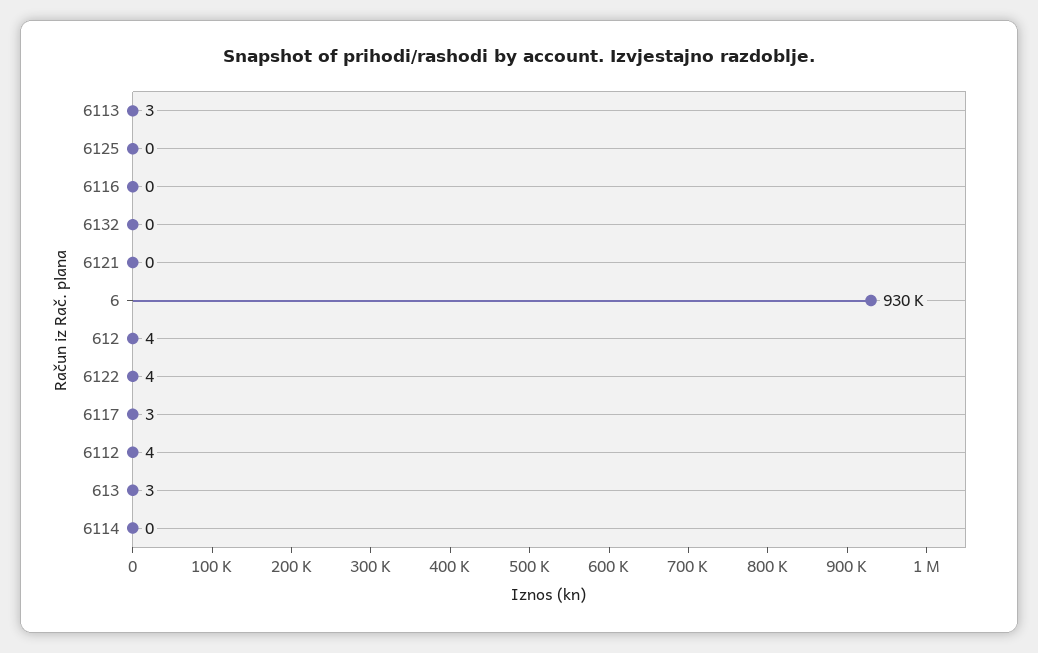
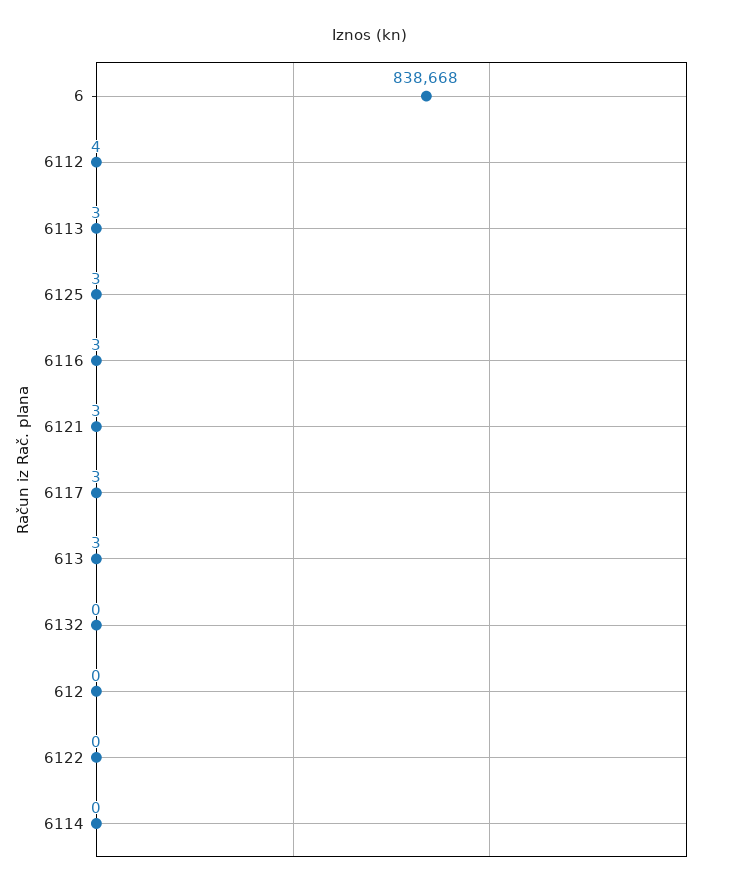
  {
    "6113": 3,
-   "6125": 0,
+   "6125": 3,
-   "6116": 0,
+   "6116": 3,
    "6132": 0,
-   "6121": 0,
+   "6121": 3,
-   "6": 930000,
+   "6": 838668,
-   "612": 4,
+   "612": 0,
-   "6122": 4,
+   "6122": 0,
    "6117": 3,
    "6112": 4,
    "613": 3,
    "6114": 0
  }

